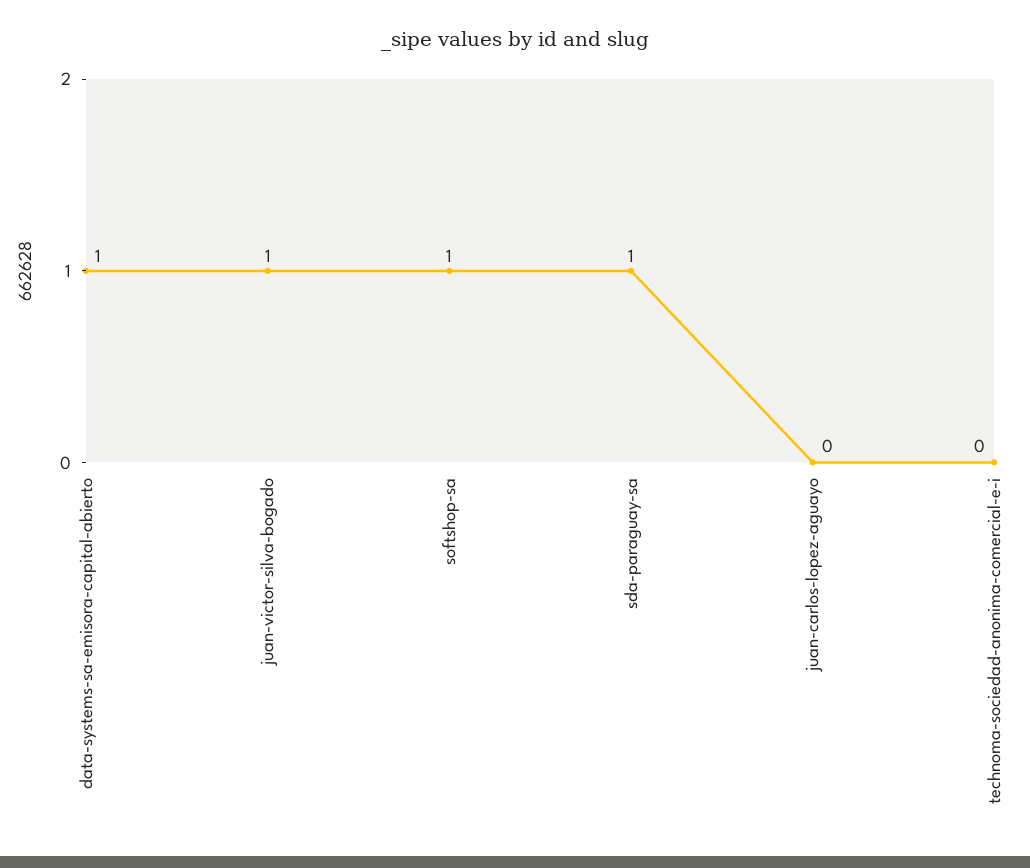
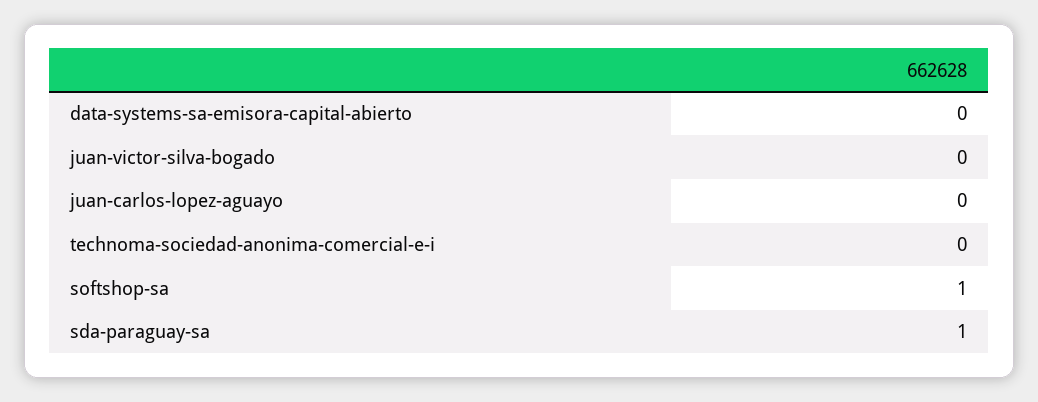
  {
-   "data-systems-sa-emisora-capital-abierto": 1,
+   "data-systems-sa-emisora-capital-abierto": 0,
-   "juan-victor-silva-bogado": 1,
+   "juan-victor-silva-bogado": 0,
    "softshop-sa": 1,
    "sda-paraguay-sa": 1,
    "juan-carlos-lopez-aguayo": 0,
    "technoma-sociedad-anonima-comercial-e-i": 0
  }

